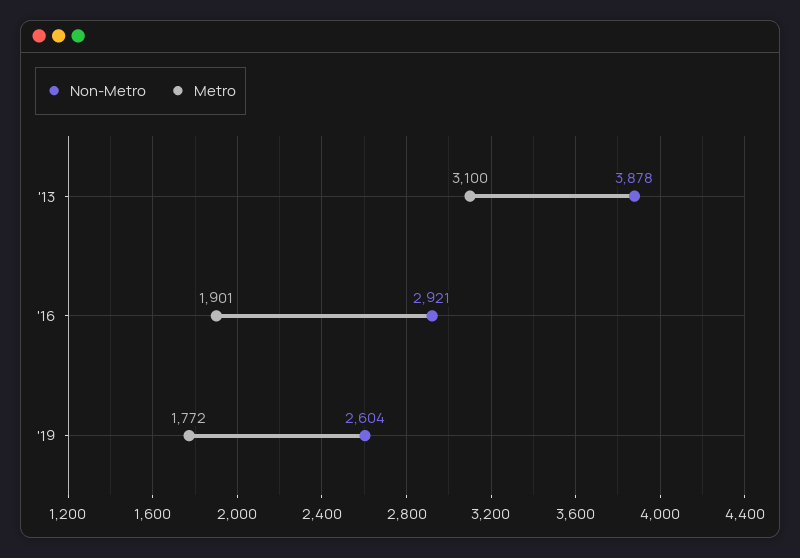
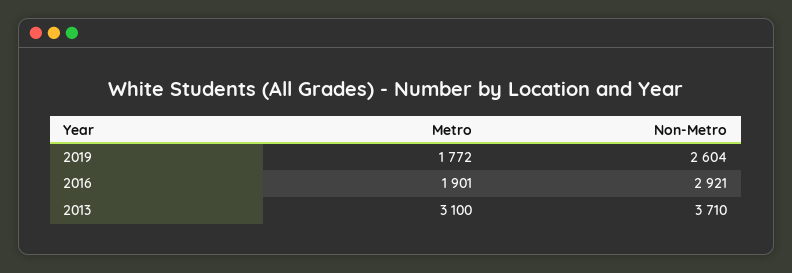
  {
    "Non-Metro": {
-     "'13": 3878,
+     "'13": 3710,
      "'16": 2921,
      "'19": 2604
    },
    "Metro": {
      "'13": 3100,
      "'16": 1901,
      "'19": 1772
    }
  }

